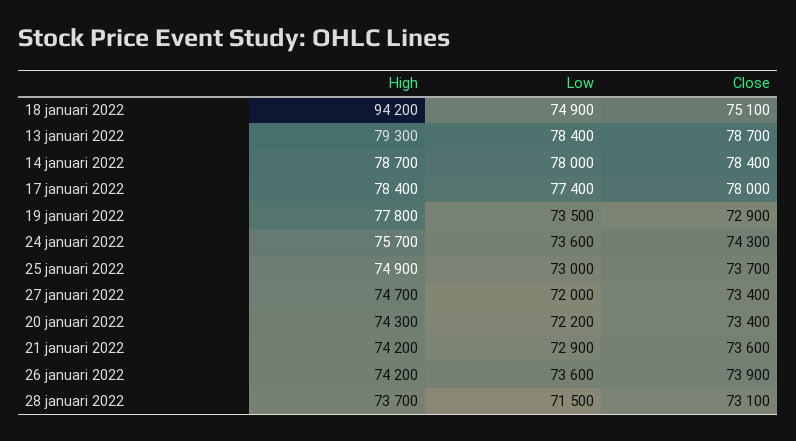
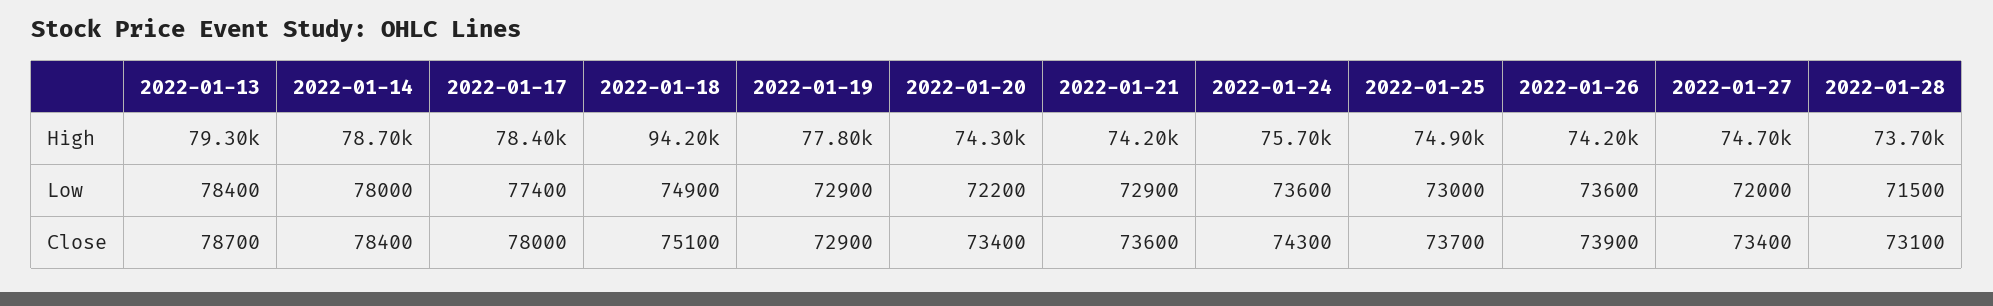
  {
    "High": {
      "18 januari 2022": 94200,
      "13 januari 2022": 79300,
      "14 januari 2022": 78700,
      "17 januari 2022": 78400,
      "19 januari 2022": 77800,
      "24 januari 2022": 75700,
      "25 januari 2022": 74900,
      "27 januari 2022": 74700,
      "20 januari 2022": 74300,
      "21 januari 2022": 74200,
      "26 januari 2022": 74200,
      "28 januari 2022": 73700
    },
    "Low": {
      "18 januari 2022": 74900,
      "13 januari 2022": 78400,
      "14 januari 2022": 78000,
      "17 januari 2022": 77400,
-     "19 januari 2022": 73500,
+     "19 januari 2022": 72900,
      "24 januari 2022": 73600,
      "25 januari 2022": 73000,
      "27 januari 2022": 72000,
      "20 januari 2022": 72200,
      "21 januari 2022": 72900,
      "26 januari 2022": 73600,
      "28 januari 2022": 71500
    },
    "Close": {
      "18 januari 2022": 75100,
      "13 januari 2022": 78700,
      "14 januari 2022": 78400,
      "17 januari 2022": 78000,
      "19 januari 2022": 72900,
      "24 januari 2022": 74300,
      "25 januari 2022": 73700,
      "27 januari 2022": 73400,
      "20 januari 2022": 73400,
      "21 januari 2022": 73600,
      "26 januari 2022": 73900,
      "28 januari 2022": 73100
    }
  }

